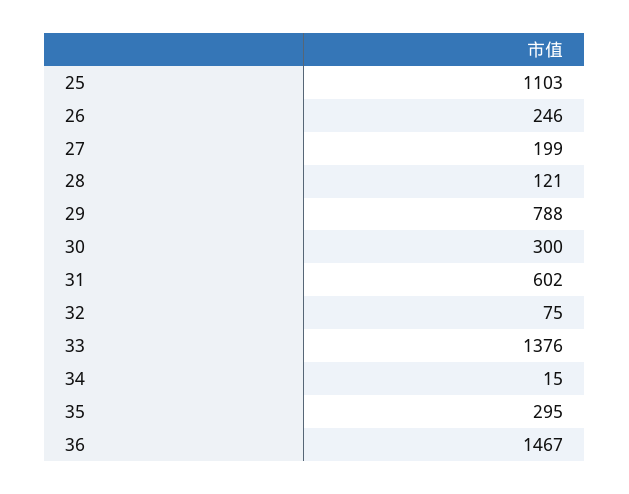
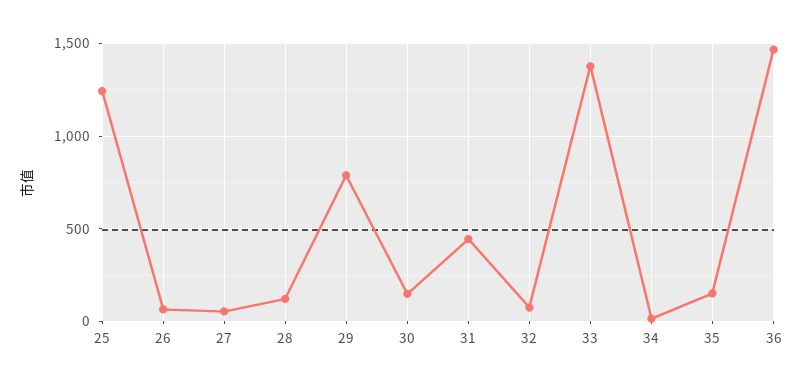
  {
-   "25": 1103,
+   "25": 1250,
-   "26": 246,
+   "26": 50,
-   "27": 199,
+   "27": 50,
    "28": 121,
    "29": 788,
-   "30": 300,
+   "30": 150,
-   "31": 602,
+   "31": 450,
    "32": 75,
    "33": 1376,
    "34": 15,
-   "35": 295,
+   "35": 150,
    "36": 1467
  }

